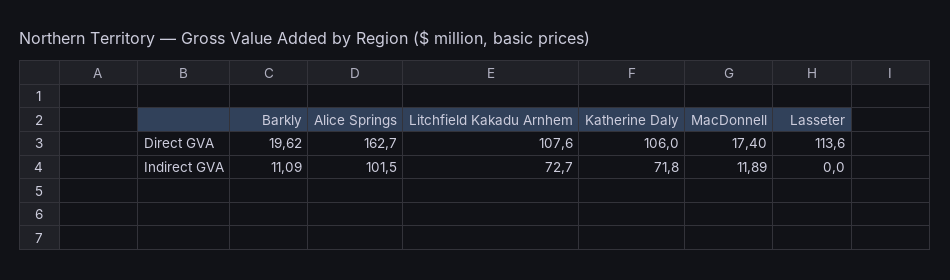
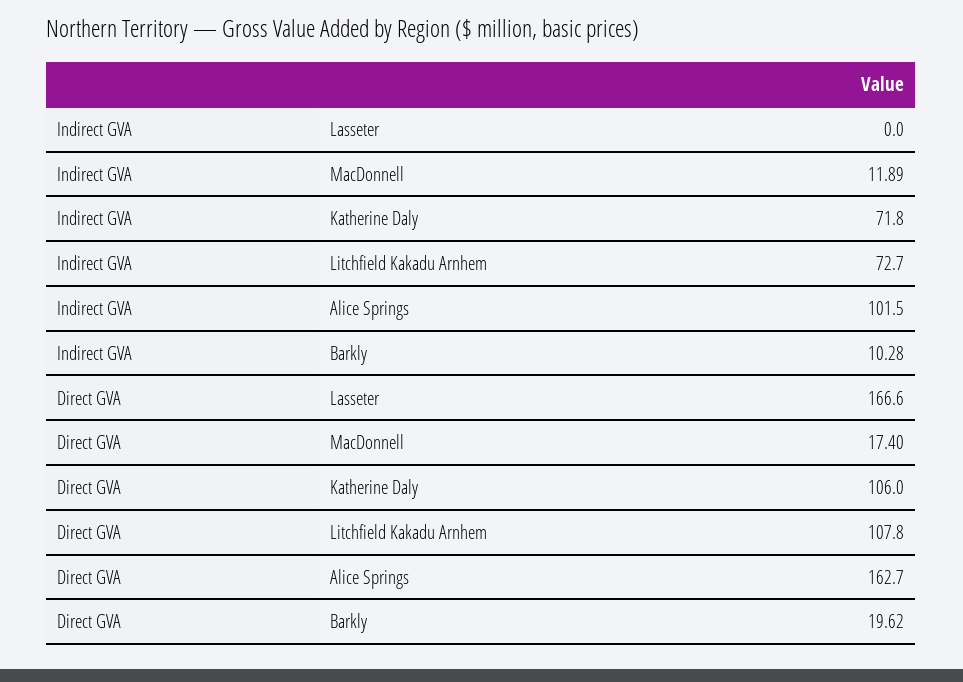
  {
    "Barkly": {
      "Direct GVA": 19.62,
-     "Indirect GVA": 11.09
+     "Indirect GVA": 10.28
    },
    "Alice Springs": {
      "Direct GVA": 162.7,
      "Indirect GVA": 101.5
    },
    "Litchfield Kakadu Arnhem": {
-     "Direct GVA": 107.6,
+     "Direct GVA": 107.8,
      "Indirect GVA": 72.7
    },
    "Katherine Daly": {
      "Direct GVA": 106,
      "Indirect GVA": 71.8
    },
    "MacDonnell": {
      "Direct GVA": 17.4,
      "Indirect GVA": 11.89
    },
    "Lasseter": {
-     "Direct GVA": 113.6,
+     "Direct GVA": 166.6,
      "Indirect GVA": 0
    }
  }

